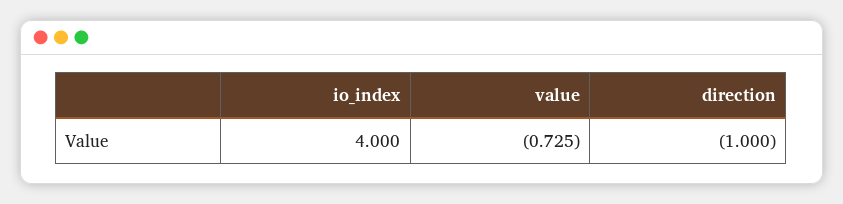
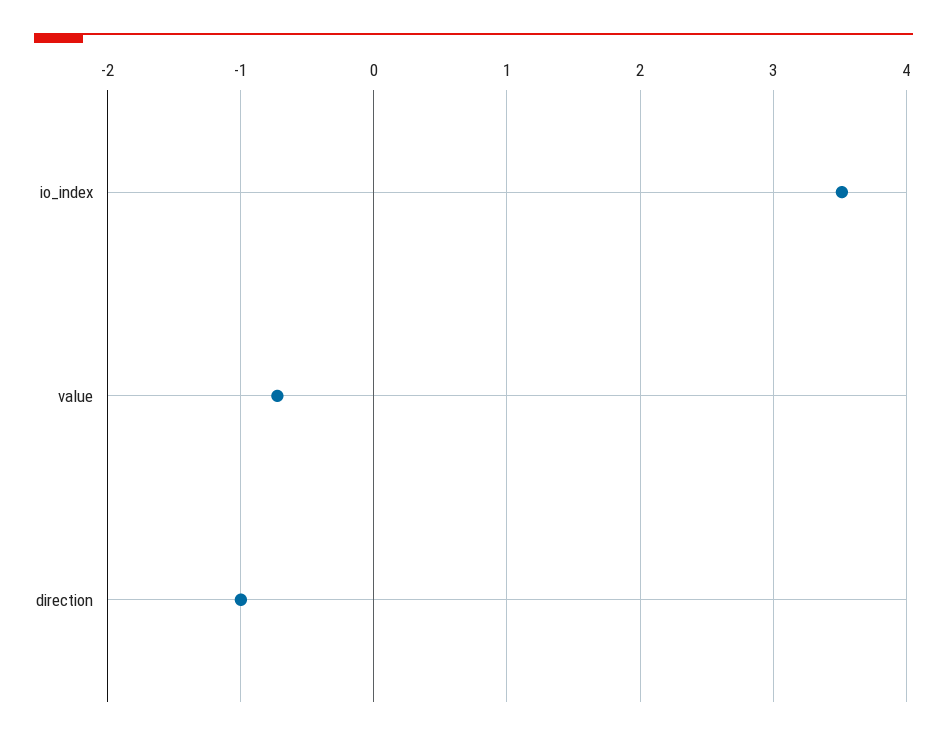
  {
-   "io_index": 4,
+   "io_index": 3.5,
    "value": -0.725,
    "direction": -1
  }

